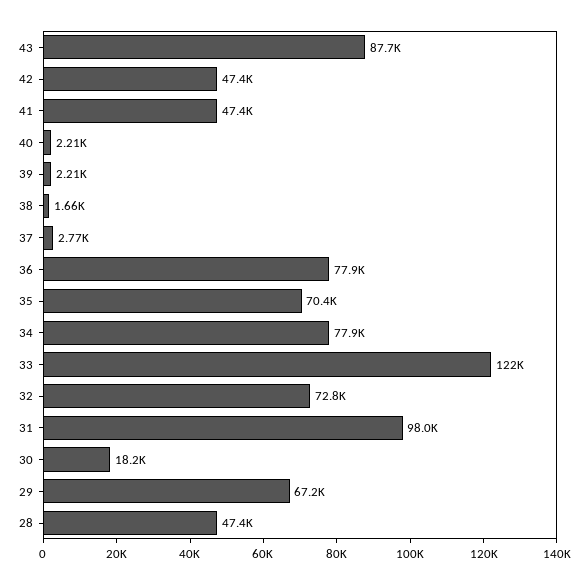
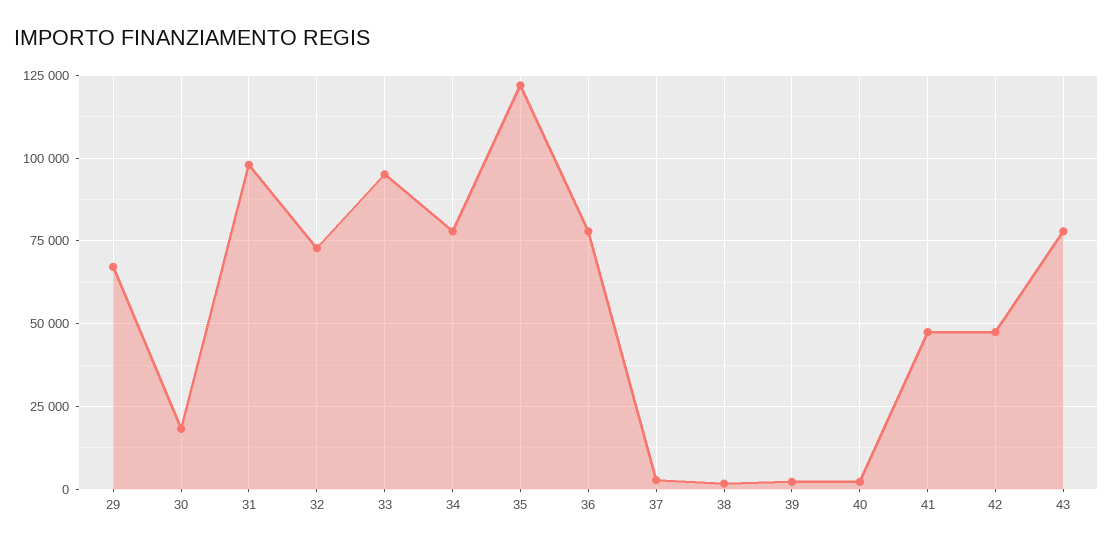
  {
-   "43": 87700,
+   "43": 77500,
    "42": 47400,
    "41": 47400,
    "40": 2210,
    "39": 2210,
    "38": 1660,
    "37": 2770,
    "36": 77900,
-   "35": 70400,
+   "35": 122500,
    "34": 77900,
-   "33": 122000,
+   "33": 95000,
    "32": 72800,
    "31": 98000,
    "30": 18200,
-   "29": 67200,
+   "29": 67200
-   "28": 47400
  }

